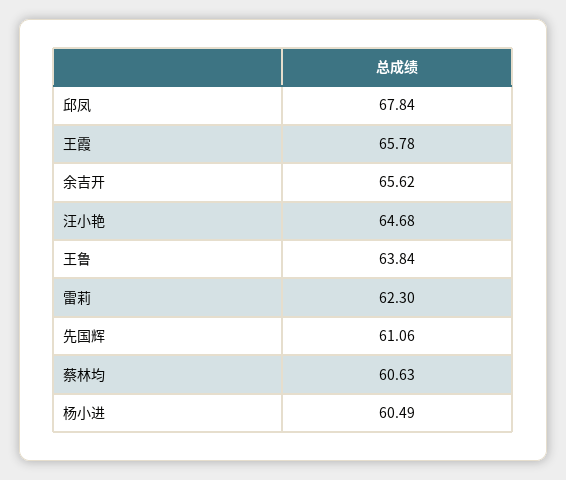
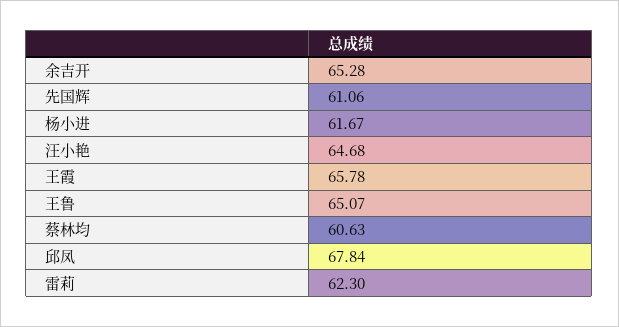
  {
    "邱凤": 67.84,
    "王霞": 65.78,
-   "余吉开": 65.62,
+   "余吉开": 65.28,
    "汪小艳": 64.68,
-   "王鲁": 63.84,
+   "王鲁": 65.07,
    "雷莉": 62.3,
    "先国辉": 61.06,
    "蔡林均": 60.63,
-   "杨小进": 60.49
+   "杨小进": 61.67
  }

